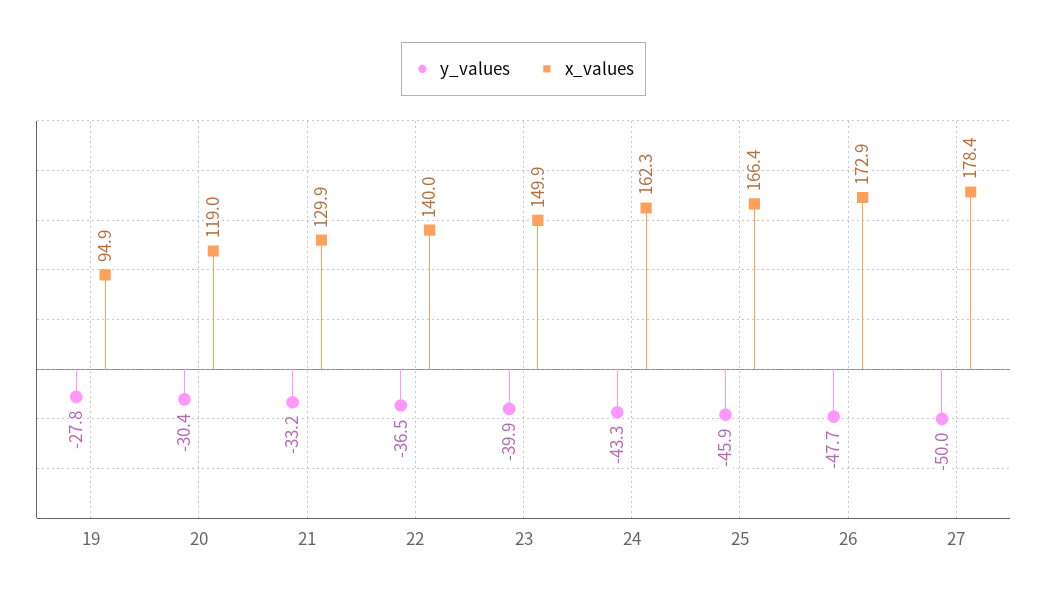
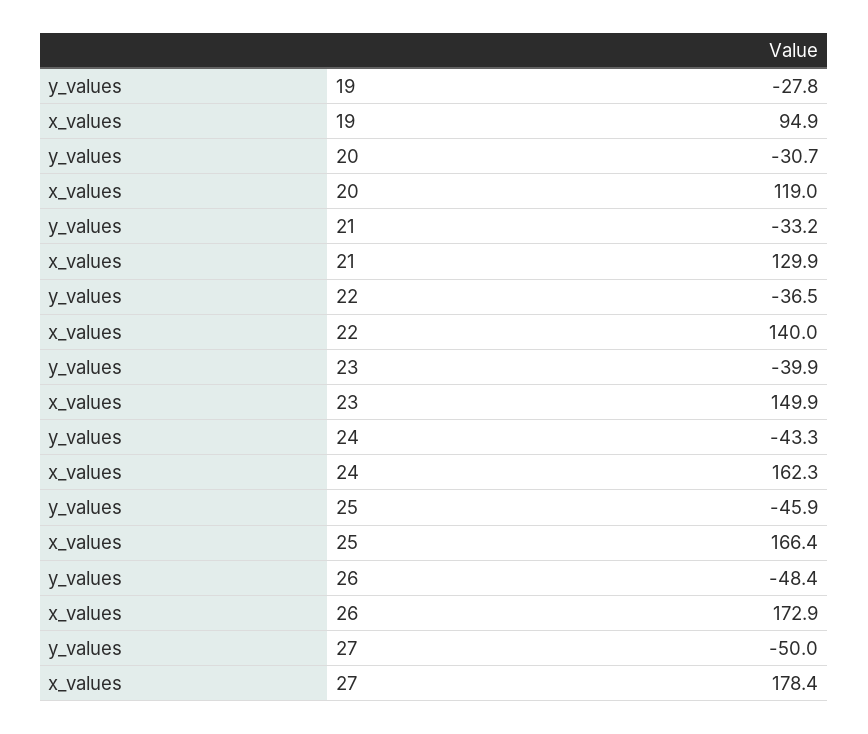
  {
    "y_values": {
      "19": -27.8,
-     "20": -30.4,
+     "20": -30.7,
      "21": -33.2,
      "22": -36.5,
      "23": -39.9,
      "24": -43.3,
      "25": -45.9,
-     "26": -47.7,
+     "26": -48.4,
      "27": -50
    },
    "x_values": {
      "19": 94.9,
      "20": 119,
      "21": 129.9,
      "22": 140,
      "23": 149.9,
      "24": 162.3,
      "25": 166.4,
      "26": 172.9,
      "27": 178.4
    }
  }

